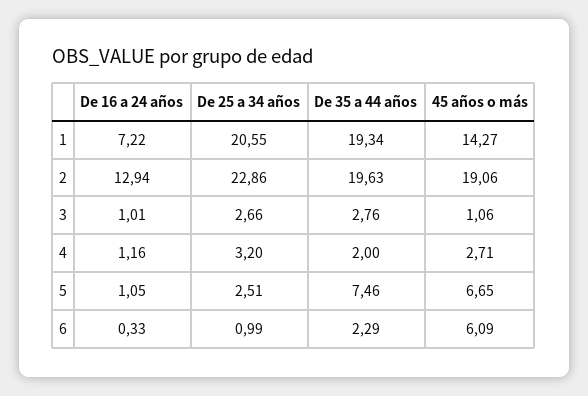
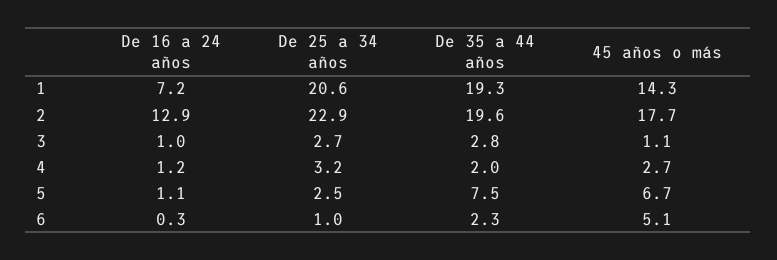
  {
    "De 16 a 24 años": {
      "1": 7.22,
      "2": 12.94,
      "3": 1.01,
      "4": 1.16,
      "5": 1.05,
      "6": 0.33
    },
    "De 25 a 34 años": {
      "1": 20.55,
      "2": 22.86,
      "3": 2.66,
      "4": 3.2,
      "5": 2.51,
      "6": 0.99
    },
    "De 35 a 44 años": {
      "1": 19.34,
      "2": 19.63,
      "3": 2.76,
      "4": 2,
      "5": 7.46,
      "6": 2.29
    },
    "45 años o más": {
      "1": 14.27,
-     "2": 19.06,
+     "2": 17.7,
      "3": 1.06,
      "4": 2.71,
      "5": 6.65,
-     "6": 6.09
+     "6": 5.1
    }
  }

